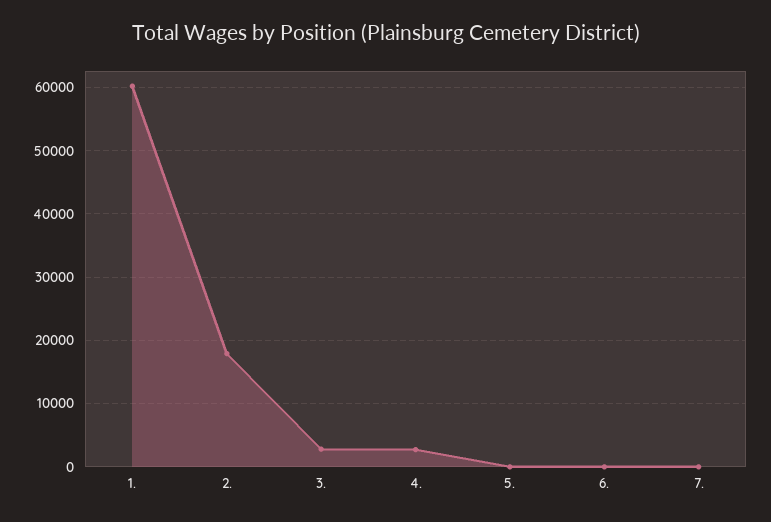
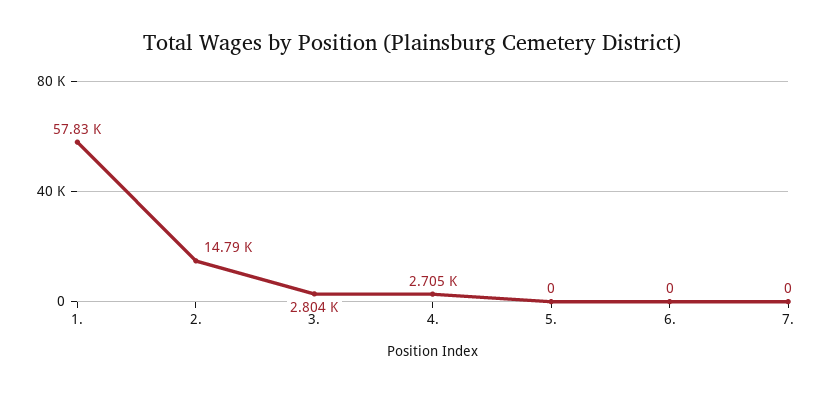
  {
-   "1.": 60000,
+   "1.": 57830,
-   "2.": 18000,
+   "2.": 14790,
    "3.": 2804,
    "4.": 2705,
    "5.": 0,
    "6.": 0,
    "7.": 0
  }

